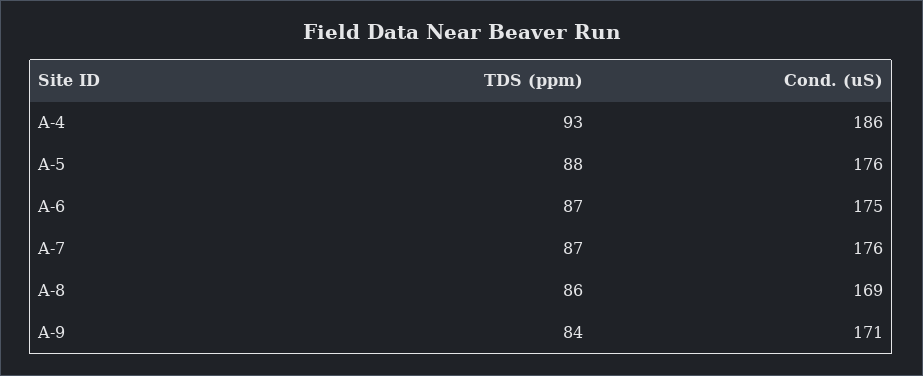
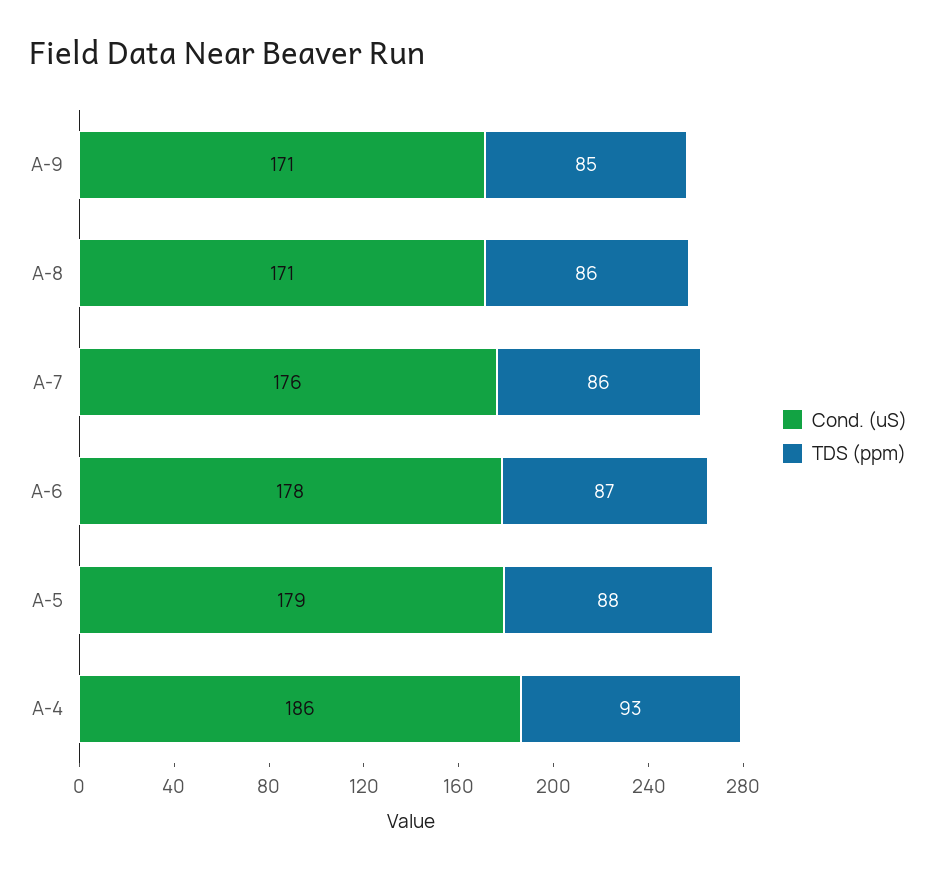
  {
    "TDS (ppm)": {
      "A-4": 93,
      "A-5": 88,
      "A-6": 87,
-     "A-7": 87,
+     "A-7": 86,
      "A-8": 86,
-     "A-9": 84
+     "A-9": 85
    },
    "Cond. (uS)": {
      "A-4": 186,
-     "A-5": 176,
+     "A-5": 179,
-     "A-6": 175,
+     "A-6": 178,
      "A-7": 176,
-     "A-8": 169,
+     "A-8": 171,
      "A-9": 171
    }
  }

